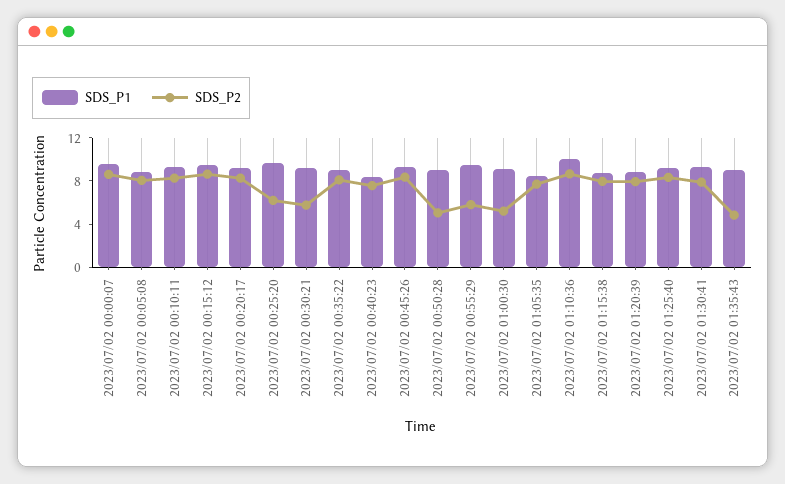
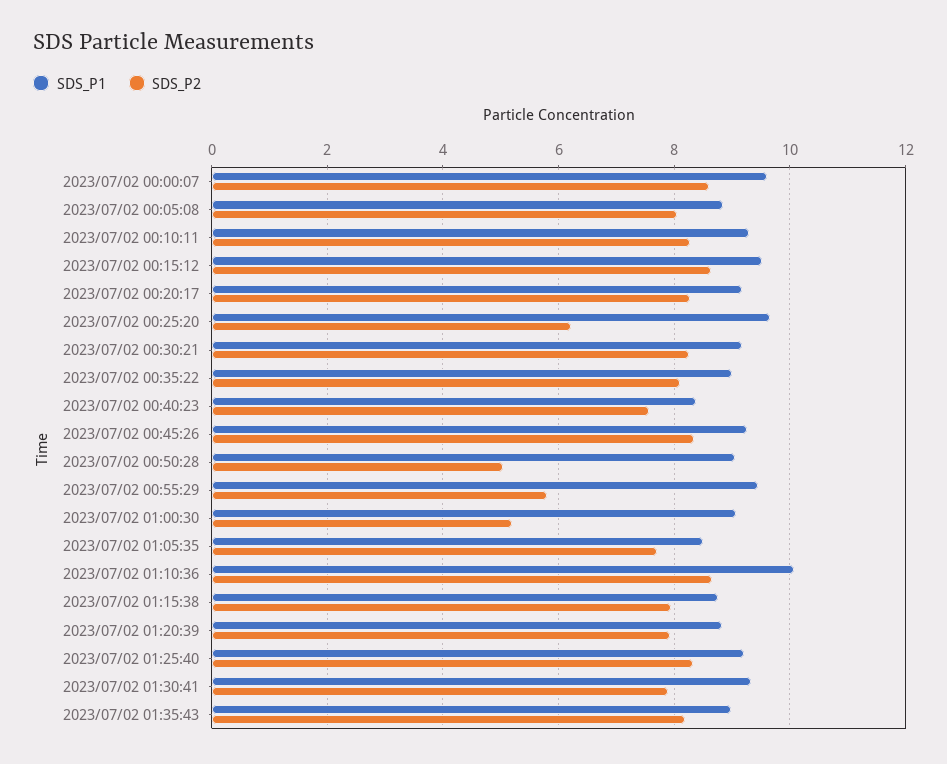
  {
    "SDS_P1": {
      "2023/07/02 00:00:07": 9.6,
      "2023/07/02 00:05:08": 8.8,
      "2023/07/02 00:10:11": 9.4,
      "2023/07/02 00:15:12": 9.6,
      "2023/07/02 00:20:17": 9.2,
      "2023/07/02 00:25:20": 9.6,
      "2023/07/02 00:30:21": 9.2,
      "2023/07/02 00:35:22": 9,
      "2023/07/02 00:40:23": 8.4,
      "2023/07/02 00:45:26": 9.2,
      "2023/07/02 00:50:28": 9,
      "2023/07/02 00:55:29": 9.4,
      "2023/07/02 01:00:30": 9,
      "2023/07/02 01:05:35": 8.6,
      "2023/07/02 01:10:36": 10,
      "2023/07/02 01:15:38": 8.8,
      "2023/07/02 01:20:39": 8.8,
      "2023/07/02 01:25:40": 9.2,
      "2023/07/02 01:30:41": 9.4,
      "2023/07/02 01:35:43": 9
    },
    "SDS_P2": {
      "2023/07/02 00:00:07": 8.6,
      "2023/07/02 00:05:08": 8,
      "2023/07/02 00:10:11": 8.2,
      "2023/07/02 00:15:12": 8.6,
      "2023/07/02 00:20:17": 8.2,
      "2023/07/02 00:25:20": 6.2,
-     "2023/07/02 00:30:21": 6,
+     "2023/07/02 00:30:21": 8.2,
      "2023/07/02 00:35:22": 8.2,
      "2023/07/02 00:40:23": 7.6,
      "2023/07/02 00:45:26": 8.4,
      "2023/07/02 00:50:28": 5,
      "2023/07/02 00:55:29": 5.8,
      "2023/07/02 01:00:30": 5.2,
      "2023/07/02 01:05:35": 7.8,
      "2023/07/02 01:10:36": 8.6,
      "2023/07/02 01:15:38": 8,
      "2023/07/02 01:20:39": 8,
      "2023/07/02 01:25:40": 8.4,
      "2023/07/02 01:30:41": 8,
-     "2023/07/02 01:35:43": 5
+     "2023/07/02 01:35:43": 8.2
    }
  }

